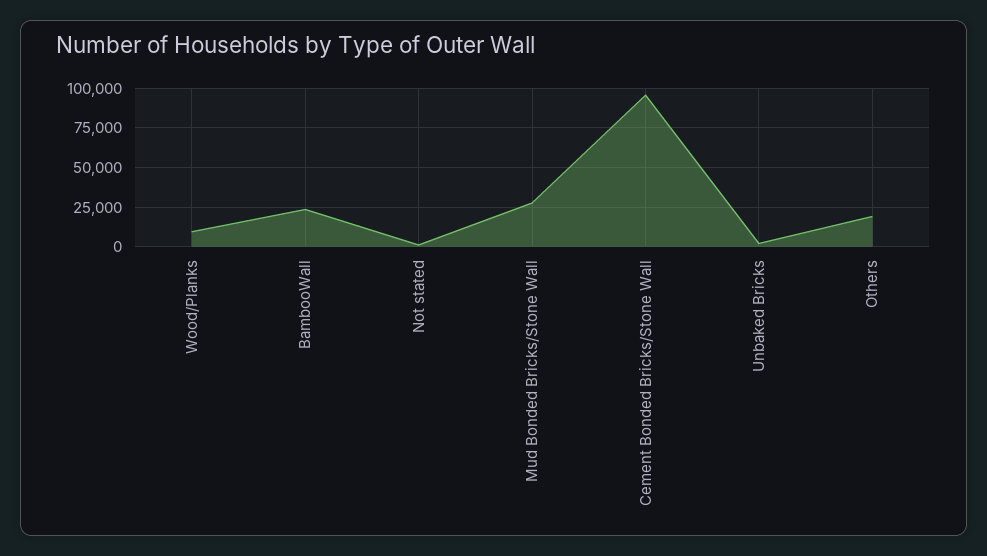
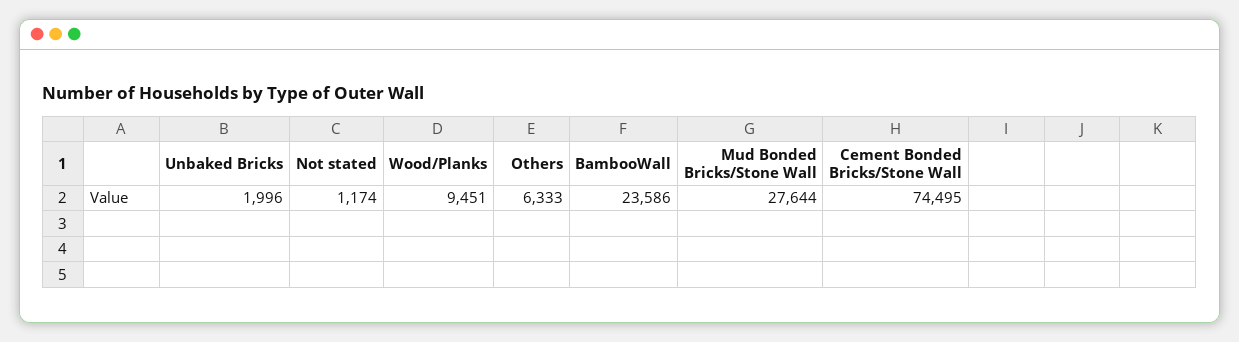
  {
    "Wood/Planks": 9451,
    "BambooWall": 23586,
    "Not stated": 1174,
    "Mud Bonded Bricks/Stone Wall": 27644,
-   "Cement Bonded Bricks/Stone Wall": 95000,
+   "Cement Bonded Bricks/Stone Wall": 74495,
    "Unbaked Bricks": 1996,
-   "Others": 20000
+   "Others": 6333
  }

